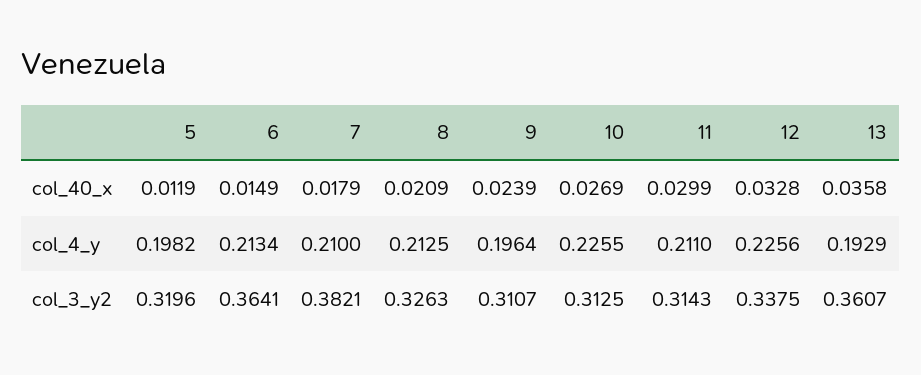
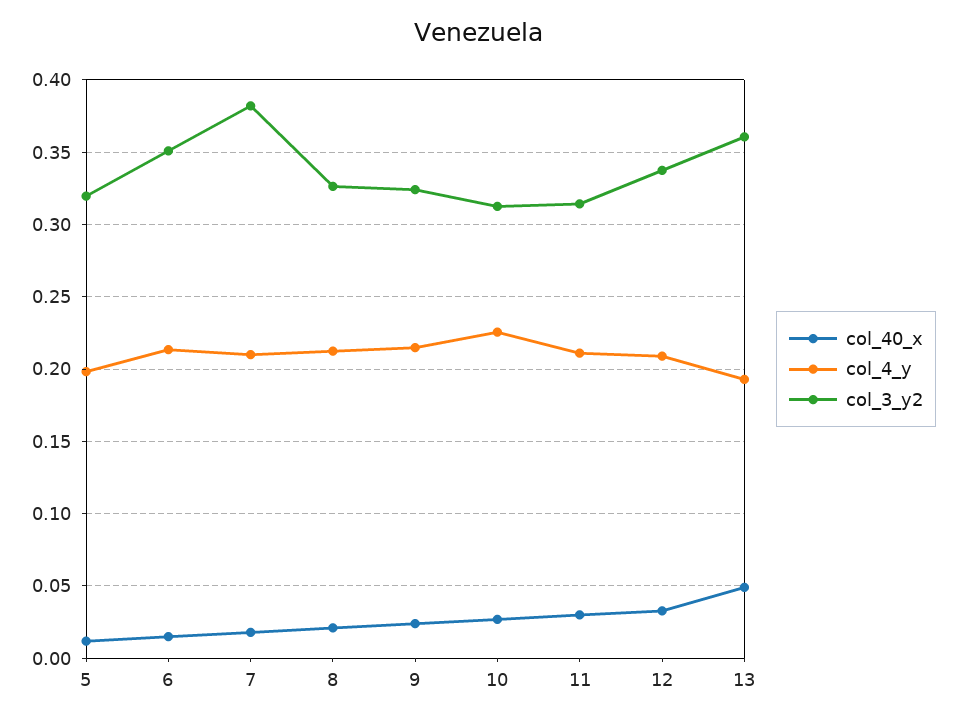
  {
    "col_40_x": {
      "5": 0.0119,
      "6": 0.0149,
      "7": 0.0179,
      "8": 0.0209,
      "9": 0.0239,
      "10": 0.0269,
      "11": 0.0299,
      "12": 0.0328,
-     "13": 0.0358
+     "13": 0.05
    },
    "col_4_y": {
      "5": 0.1982,
      "6": 0.2134,
      "7": 0.21,
      "8": 0.2125,
-     "9": 0.1964,
+     "9": 0.215,
      "10": 0.2255,
      "11": 0.211,
-     "12": 0.2256,
+     "12": 0.21,
      "13": 0.1929
    },
    "col_3_y2": {
      "5": 0.3196,
-     "6": 0.3641,
+     "6": 0.35,
      "7": 0.3821,
      "8": 0.3263,
-     "9": 0.3107,
+     "9": 0.325,
      "10": 0.3125,
      "11": 0.3143,
      "12": 0.3375,
      "13": 0.3607
    }
  }

